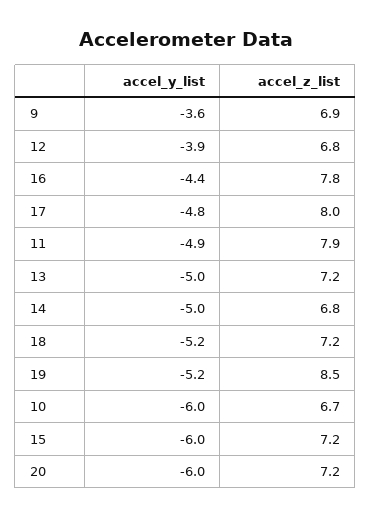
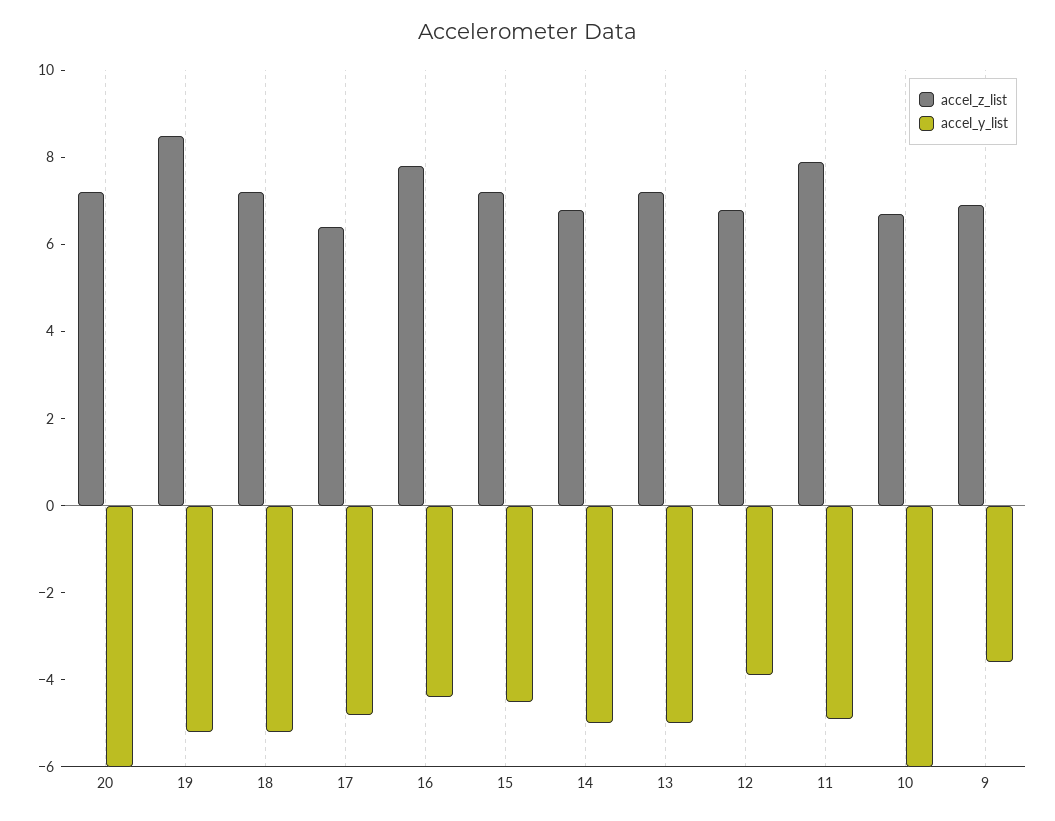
  {
    "accel_y_list": {
      "9": -3.6,
      "12": -3.9,
      "16": -4.4,
      "17": -4.8,
      "11": -4.9,
      "13": -5,
      "14": -5,
      "18": -5.2,
      "19": -5.2,
      "10": -6,
-     "15": -6,
+     "15": -4.5,
      "20": -6
    },
    "accel_z_list": {
      "9": 6.9,
      "12": 6.8,
      "16": 7.8,
-     "17": 8,
+     "17": 6.5,
      "11": 7.9,
      "13": 7.2,
      "14": 6.8,
      "18": 7.2,
      "19": 8.5,
      "10": 6.7,
      "15": 7.2,
      "20": 7.2
    }
  }

